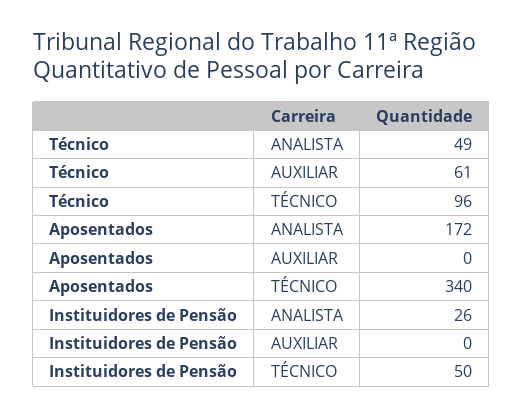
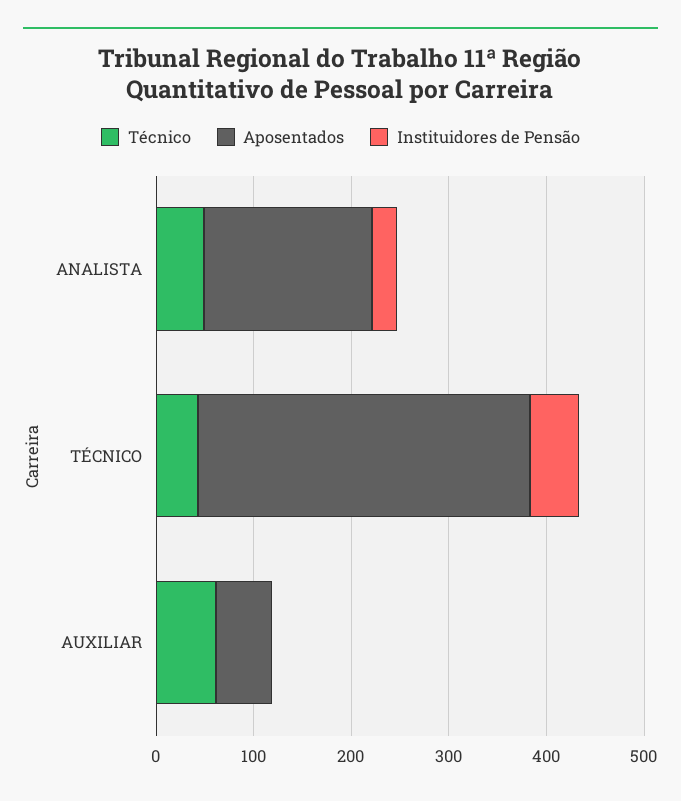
  {
    "Técnico": {
      "ANALISTA": 49,
      "AUXILIAR": 61,
-     "TÉCNICO": 96
+     "TÉCNICO": 40
    },
    "Aposentados": {
      "ANALISTA": 172,
-     "AUXILIAR": 0,
+     "AUXILIAR": 60,
      "TÉCNICO": 340
    },
    "Instituidores de Pensão": {
      "ANALISTA": 26,
      "AUXILIAR": 0,
      "TÉCNICO": 50
    }
  }

